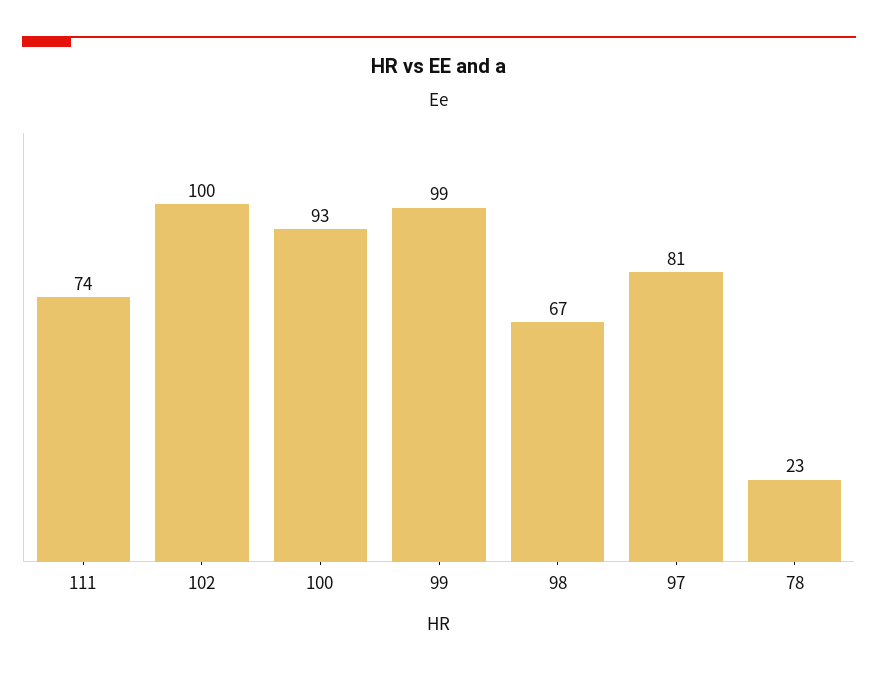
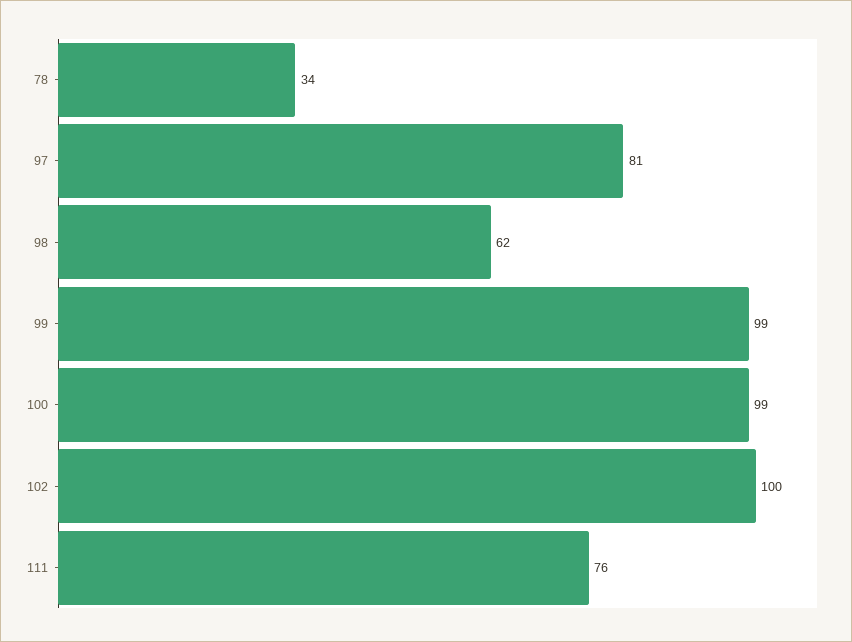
  {
-   "111": 74,
+   "111": 76,
    "102": 100,
-   "100": 93,
+   "100": 99,
    "99": 99,
-   "98": 67,
+   "98": 62,
    "97": 81,
-   "78": 23
+   "78": 34
  }

